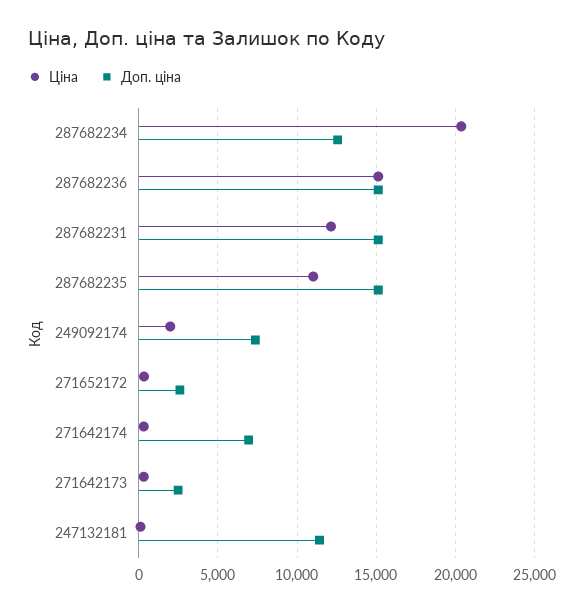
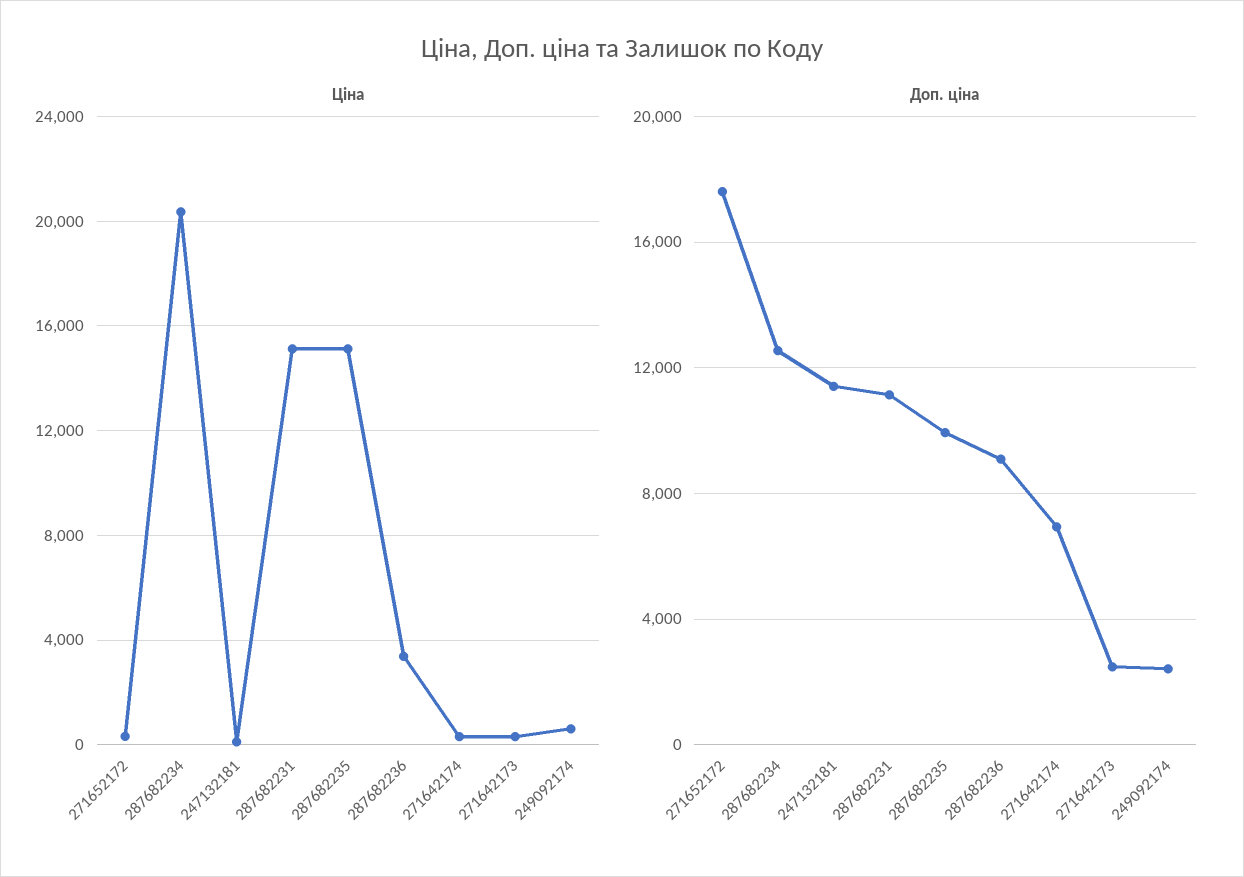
  {
    "Ціна": {
      "287682234": 20500,
-     "287682236": 15000,
+     "287682236": 3500,
-     "287682231": 12000,
+     "287682231": 15000,
-     "287682235": 11000,
+     "287682235": 15000,
-     "249092174": 2000,
+     "249092174": 500,
      "271652172": 500,
      "271642174": 500,
      "271642173": 500,
      "247132181": 0
    },
    "Доп. ціна": {
      "287682234": 12500,
-     "287682236": 15000,
+     "287682236": 9000,
-     "287682231": 15000,
+     "287682231": 11000,
-     "287682235": 15000,
+     "287682235": 10000,
-     "249092174": 7500,
+     "249092174": 2500,
-     "271652172": 2500,
+     "271652172": 17500,
      "271642174": 7000,
      "271642173": 2500,
      "247132181": 11500
    }
  }

